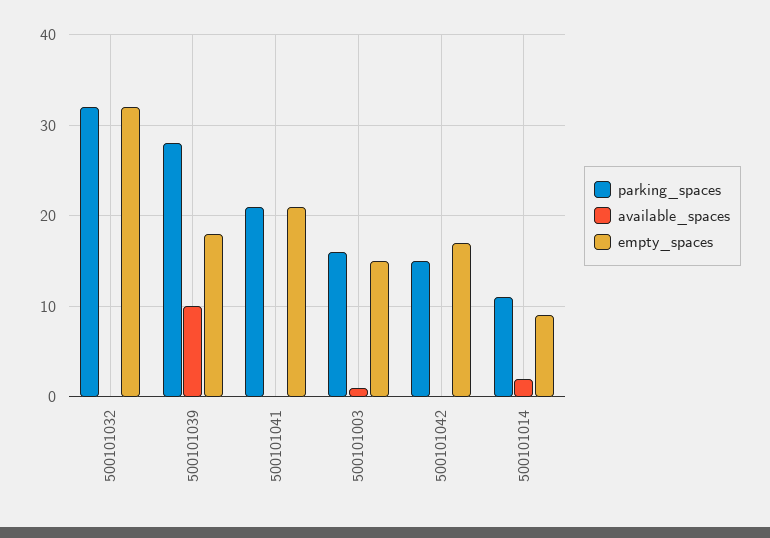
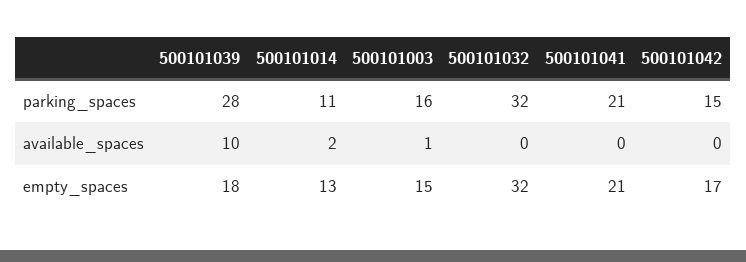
  {
    "parking_spaces": {
      "500101032": 32,
      "500101039": 28,
      "500101041": 21,
      "500101003": 16,
      "500101042": 15,
      "500101014": 11
    },
    "available_spaces": {
      "500101032": 0,
      "500101039": 10,
      "500101041": 0,
      "500101003": 1,
      "500101042": 0,
      "500101014": 2
    },
    "empty_spaces": {
      "500101032": 32,
      "500101039": 18,
      "500101041": 21,
      "500101003": 15,
      "500101042": 17,
-     "500101014": 9
+     "500101014": 13
    }
  }

